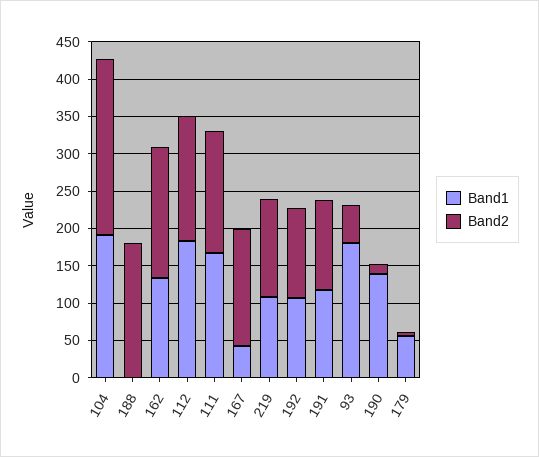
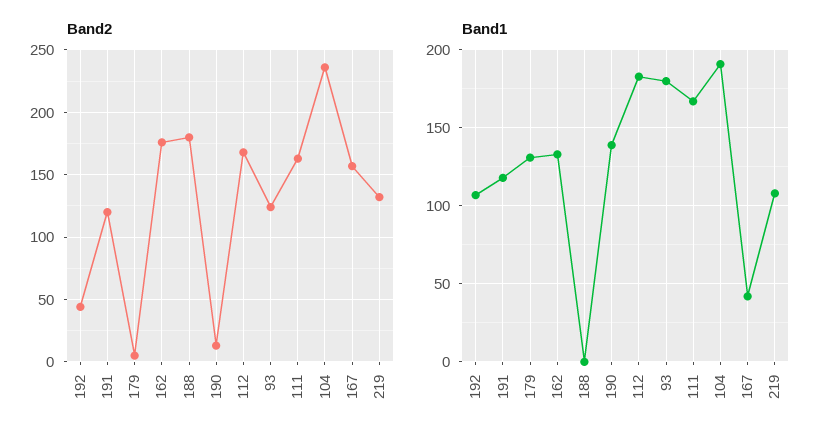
  {
    "Band1": {
      "104": 190,
      "188": 0,
      "162": 135,
      "112": 185,
      "111": 165,
      "167": 40,
      "219": 110,
      "192": 105,
      "191": 120,
      "93": 180,
      "190": 140,
-     "179": 50
+     "179": 130
    },
    "Band2": {
      "104": 235,
      "188": 180,
      "162": 175,
      "112": 170,
      "111": 165,
      "167": 155,
      "219": 130,
-     "192": 125,
+     "192": 45,
      "191": 120,
-     "93": 50,
+     "93": 125,
      "190": 15,
      "179": 5
    }
  }

